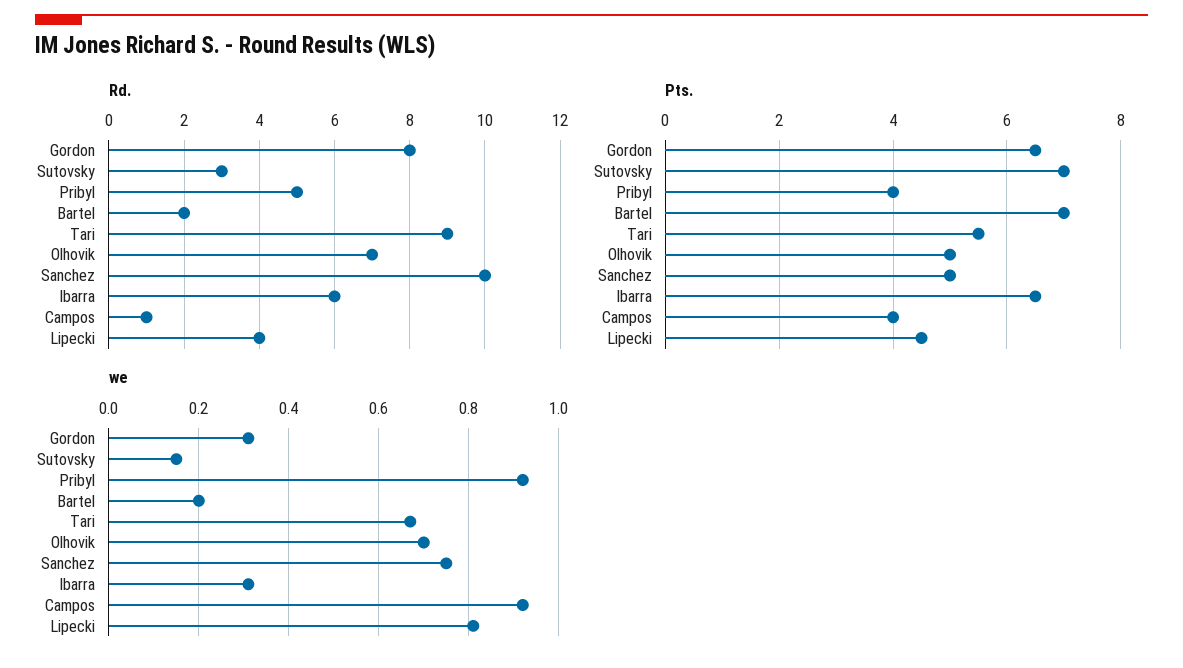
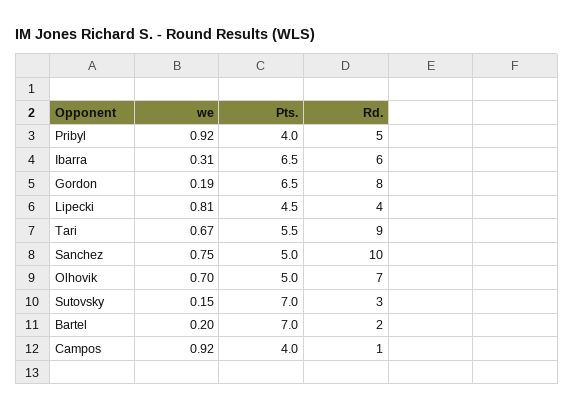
  {
    "Rd.": {
      "Gordon": 8,
      "Sutovsky": 3,
      "Pribyl": 5,
      "Bartel": 2,
      "Tari": 9,
      "Olhovik": 7,
      "Sanchez": 10,
      "Ibarra": 6,
      "Campos": 1,
      "Lipecki": 4
    },
    "Pts.": {
      "Gordon": 6.5,
      "Sutovsky": 7,
      "Pribyl": 4,
      "Bartel": 7,
      "Tari": 5.5,
      "Olhovik": 5,
      "Sanchez": 5,
      "Ibarra": 6.5,
      "Campos": 4,
      "Lipecki": 4.5
    },
    "we": {
-     "Gordon": 0.3,
+     "Gordon": 0.19,
      "Sutovsky": 0.15,
      "Pribyl": 0.92,
      "Bartel": 0.2,
      "Tari": 0.67,
      "Olhovik": 0.7,
      "Sanchez": 0.75,
      "Ibarra": 0.31,
      "Campos": 0.92,
      "Lipecki": 0.81
    }
  }

